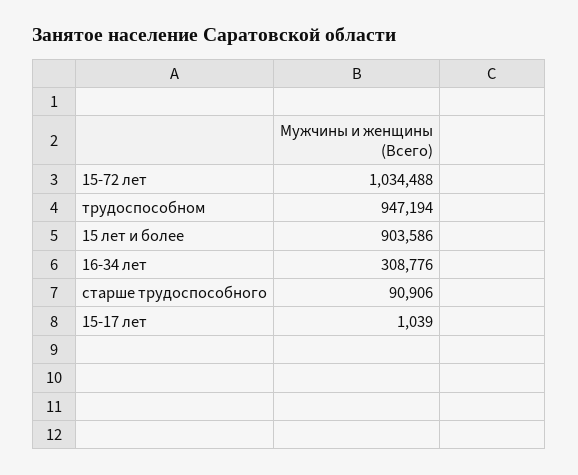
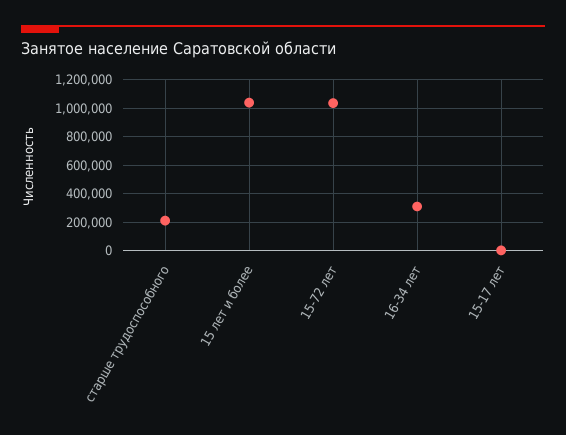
  {
    "15-72 лет": 1034488,
-   "трудоспособном": 947194,
-   "15 лет и более": 903586,
+   "15 лет и более": 1050000,
    "16-34 лет": 308776,
-   "старше трудоспособного": 90906,
+   "старше трудоспособного": 200000,
    "15-17 лет": 1039
  }

